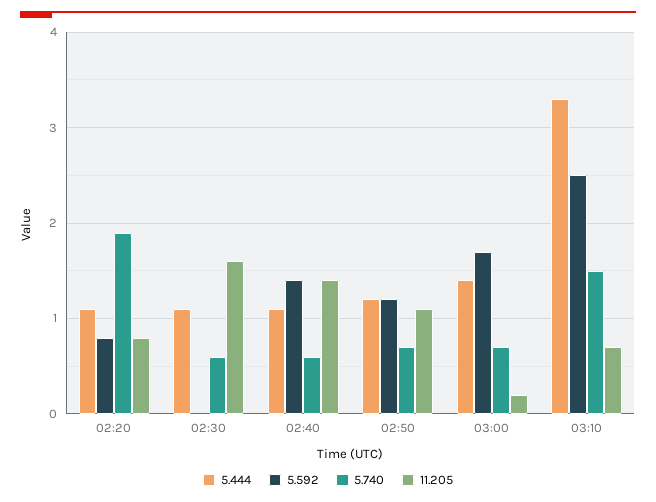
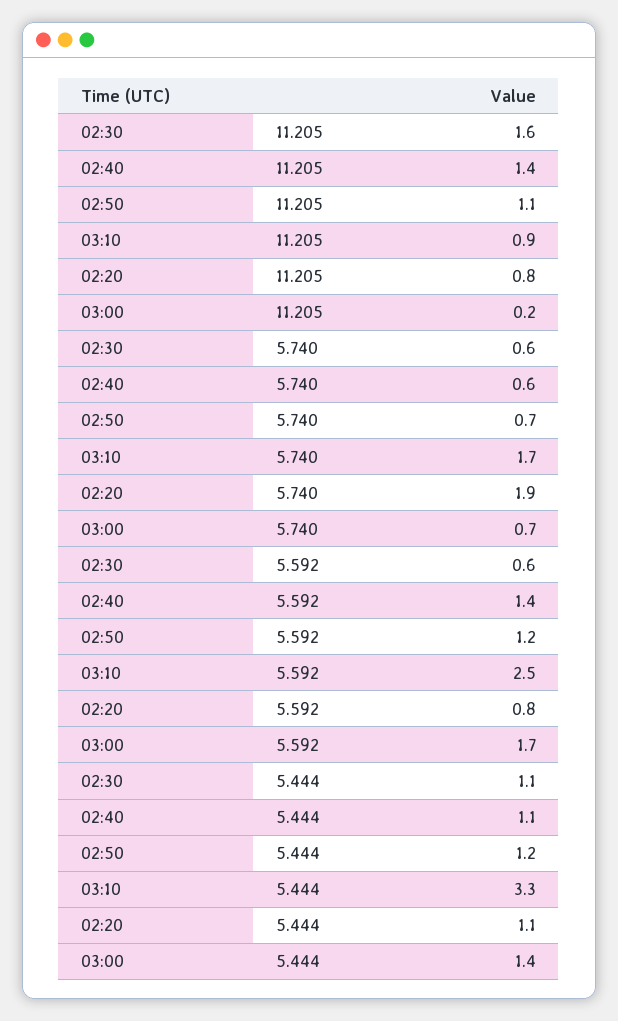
  {
    "5.444": {
      "02:20": 1.1,
      "02:30": 1.1,
      "02:40": 1.1,
      "02:50": 1.2,
      "03:00": 1.4,
      "03:10": 3.3
    },
    "5.592": {
      "02:20": 0.8,
-     "02:30": 0,
+     "02:30": 0.6,
      "02:40": 1.4,
      "02:50": 1.2,
      "03:00": 1.7,
      "03:10": 2.5
    },
    "5.740": {
      "02:20": 1.9,
      "02:30": 0.6,
      "02:40": 0.6,
      "02:50": 0.7,
      "03:00": 0.7,
-     "03:10": 1.5
+     "03:10": 1.7
    },
    "11.205": {
      "02:20": 0.8,
      "02:30": 1.6,
      "02:40": 1.4,
      "02:50": 1.1,
      "03:00": 0.2,
-     "03:10": 0.7
+     "03:10": 0.9
    }
  }

